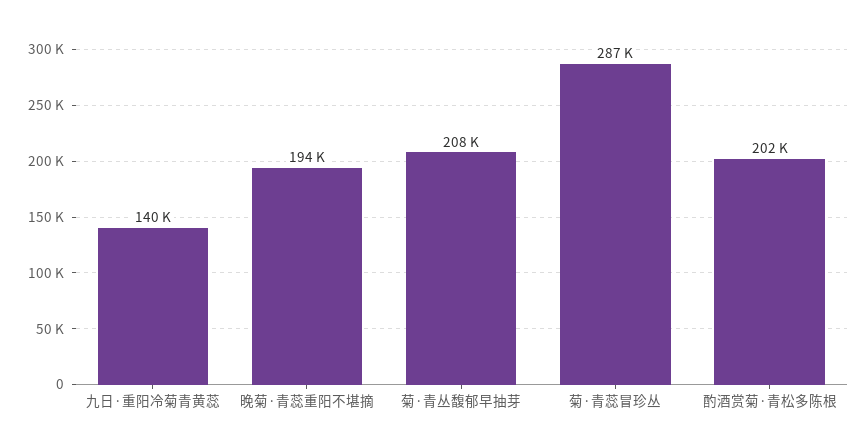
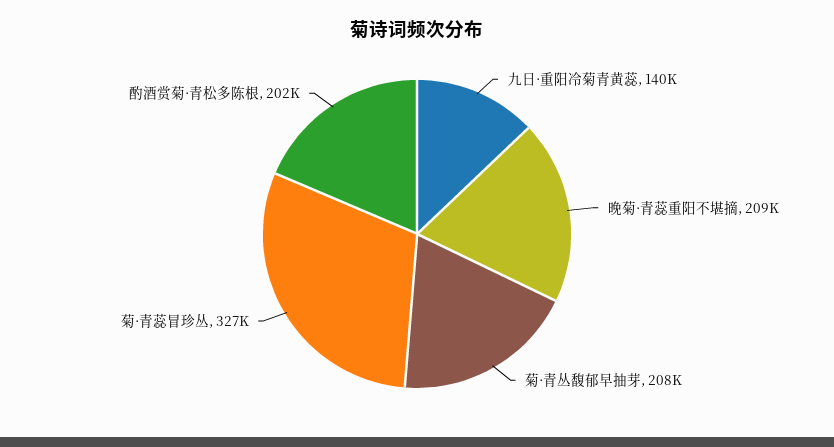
  {
    "九日·重阳冷菊青黄蕊": 140000,
-   "晚菊·青蕊重阳不堪摘": 194000,
+   "晚菊·青蕊重阳不堪摘": 209000,
    "菊·青丛馥郁早抽芽": 208000,
-   "菊·青蕊冒珍丛": 287000,
+   "菊·青蕊冒珍丛": 327000,
    "酌酒赏菊·青松多陈根": 202000
  }

